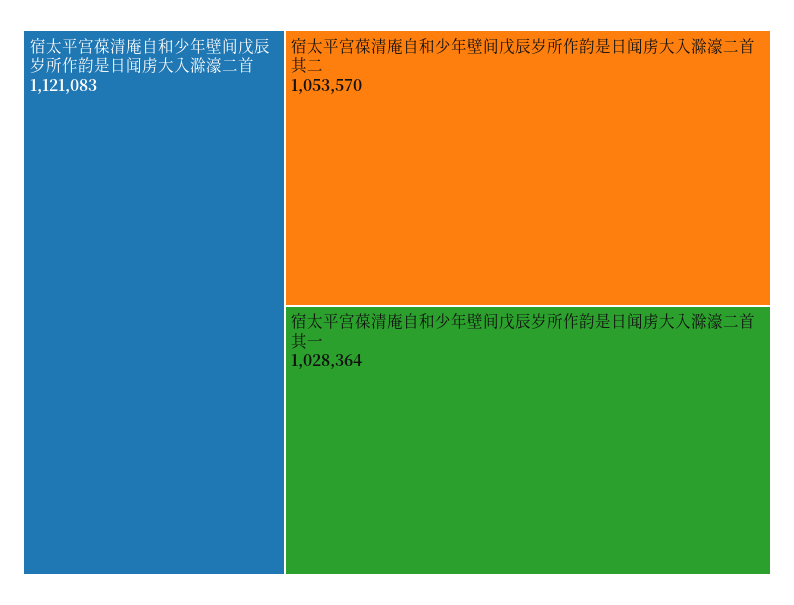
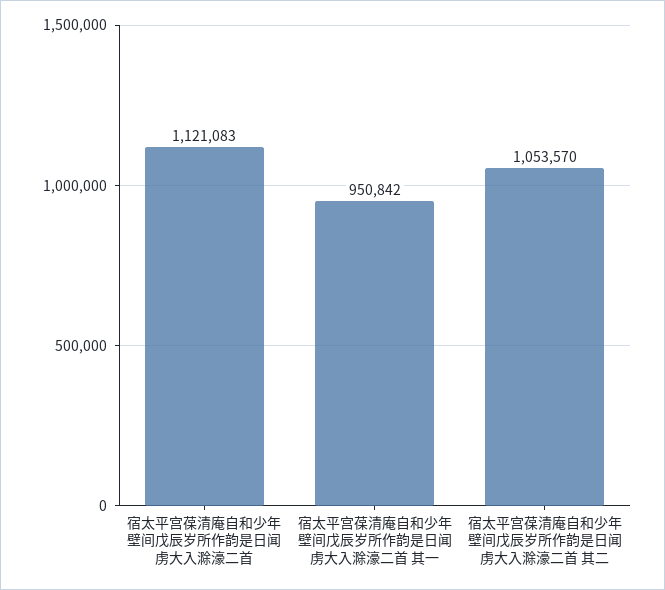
  {
    "宿太平宫葆清庵自和少年壁间戊辰岁所作韵是日闻虏大入滁濠二首": 1121083,
    "宿太平宫葆清庵自和少年壁间戊辰岁所作韵是日闻虏大入滁濠二首 其二": 1053570,
-   "宿太平宫葆清庵自和少年壁间戊辰岁所作韵是日闻虏大入滁濠二首 其一": 1028364
+   "宿太平宫葆清庵自和少年壁间戊辰岁所作韵是日闻虏大入滁濠二首 其一": 950842
  }

